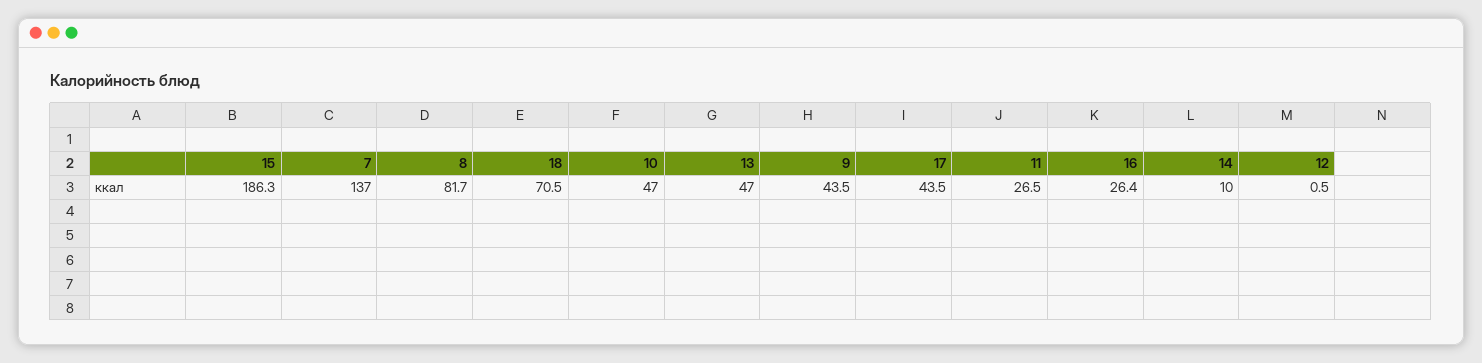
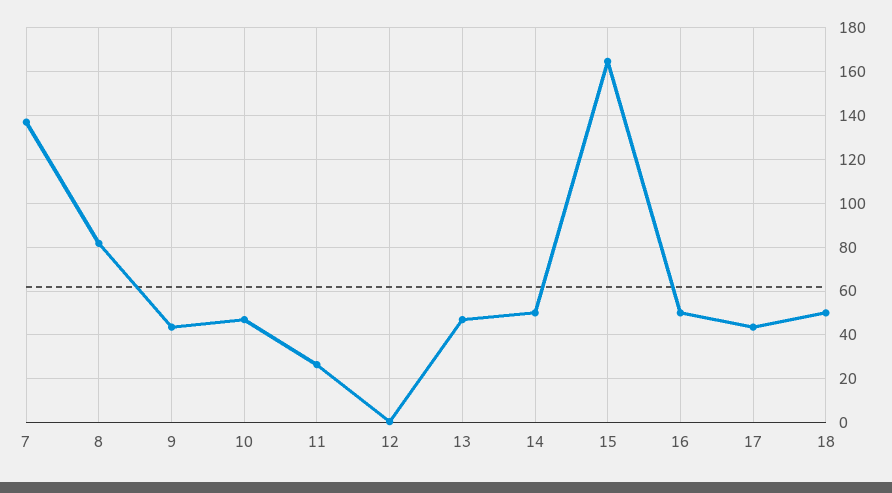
  {
-   "15": 186.3,
+   "15": 165,
    "7": 137,
    "8": 81.7,
-   "18": 70.5,
+   "18": 50,
    "10": 47,
    "13": 47,
    "9": 43.5,
    "17": 43.5,
    "11": 26.5,
-   "16": 26.4,
+   "16": 50,
-   "14": 10,
+   "14": 50,
    "12": 0.5
  }

